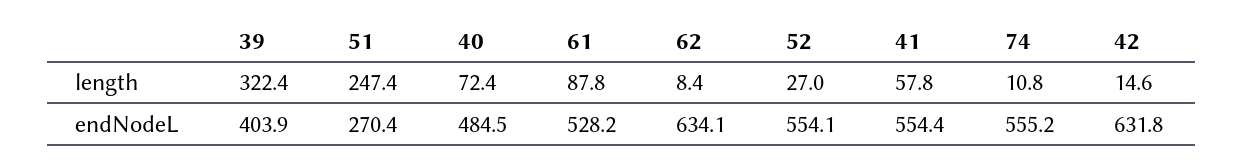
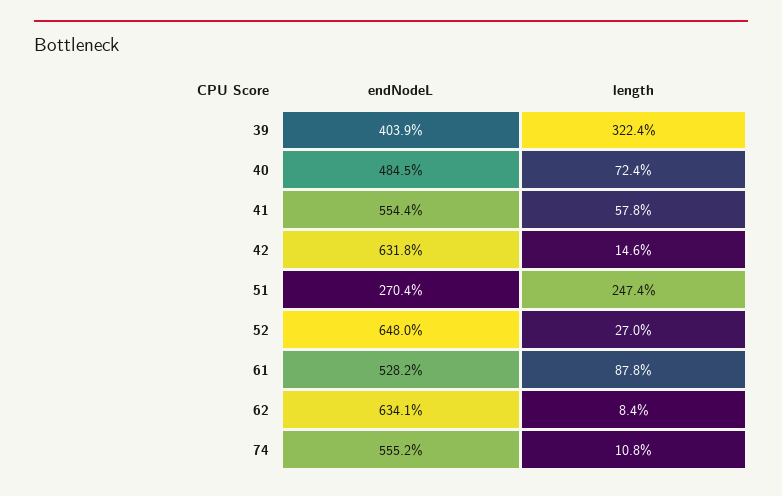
  {
    "39": {
      "length": 322.4,
      "endNodeL": 403.9
    },
    "51": {
      "length": 247.4,
      "endNodeL": 270.4
    },
    "40": {
      "length": 72.4,
      "endNodeL": 484.5
    },
    "61": {
      "length": 87.8,
      "endNodeL": 528.2
    },
    "62": {
      "length": 8.4,
      "endNodeL": 634.1
    },
    "52": {
      "length": 27,
-     "endNodeL": 554.1
+     "endNodeL": 648
    },
    "41": {
      "length": 57.8,
      "endNodeL": 554.4
    },
    "74": {
      "length": 10.8,
      "endNodeL": 555.2
    },
    "42": {
      "length": 14.6,
      "endNodeL": 631.8
    }
  }

